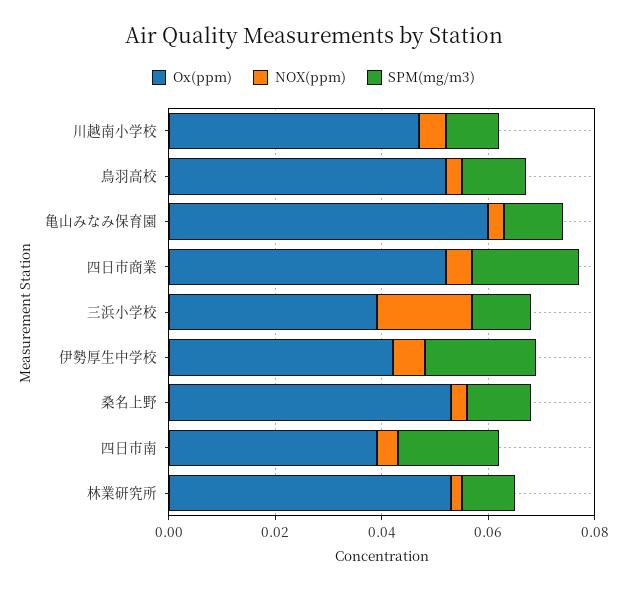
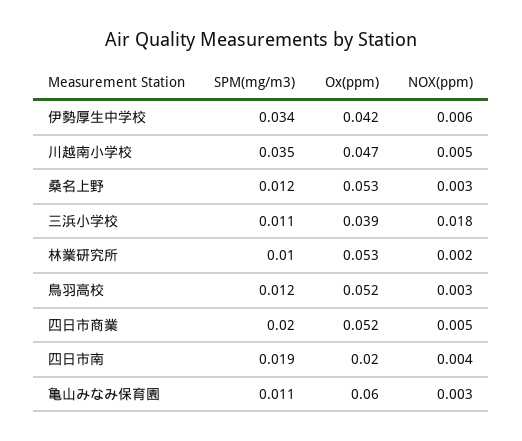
  {
    "Ox(ppm)": {
      "川越南小学校": 0.047,
      "鳥羽高校": 0.052,
      "亀山みなみ保育園": 0.06,
      "四日市商業": 0.052,
      "三浜小学校": 0.039,
      "伊勢厚生中学校": 0.042,
      "桑名上野": 0.053,
-     "四日市南": 0.04,
+     "四日市南": 0.02,
      "林業研究所": 0.053
    },
    "NOX(ppm)": {
      "川越南小学校": 0.005,
      "鳥羽高校": 0.003,
      "亀山みなみ保育園": 0.003,
      "四日市商業": 0.005,
      "三浜小学校": 0.018,
      "伊勢厚生中学校": 0.006,
      "桑名上野": 0.003,
      "四日市南": 0.004,
      "林業研究所": 0.002
    },
    "SPM(mg/m3)": {
-     "川越南小学校": 0.01,
+     "川越南小学校": 0.035,
      "鳥羽高校": 0.012,
      "亀山みなみ保育園": 0.011,
      "四日市商業": 0.02,
      "三浜小学校": 0.011,
-     "伊勢厚生中学校": 0.02,
+     "伊勢厚生中学校": 0.034,
      "桑名上野": 0.012,
      "四日市南": 0.019,
      "林業研究所": 0.01
    }
  }

